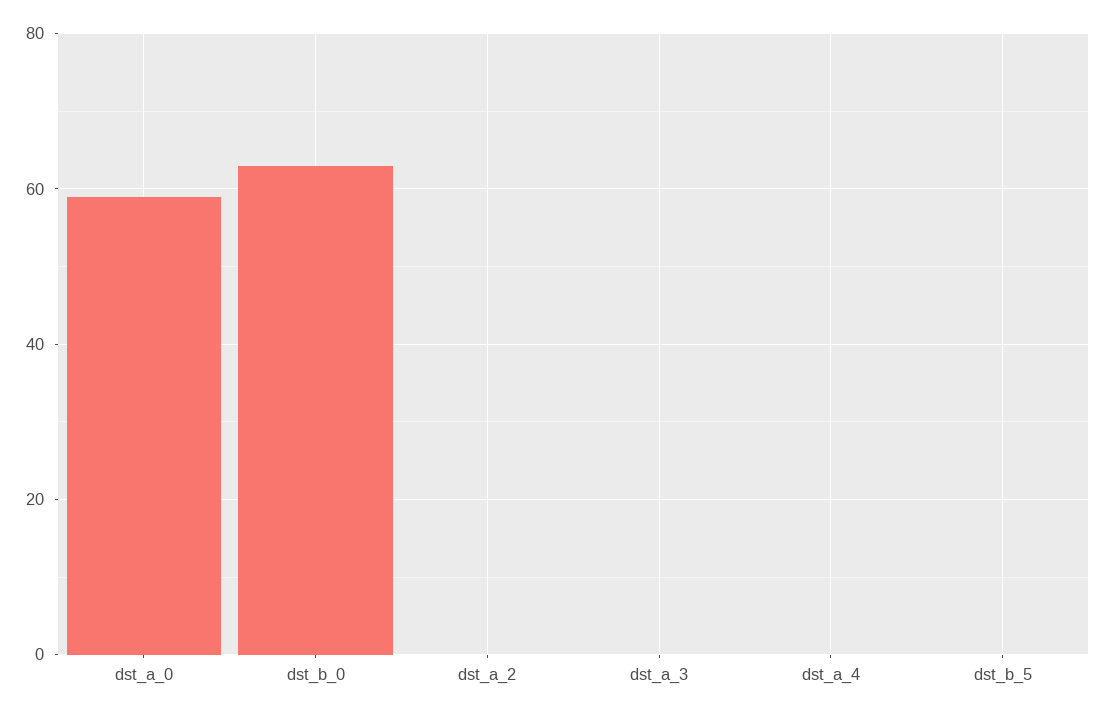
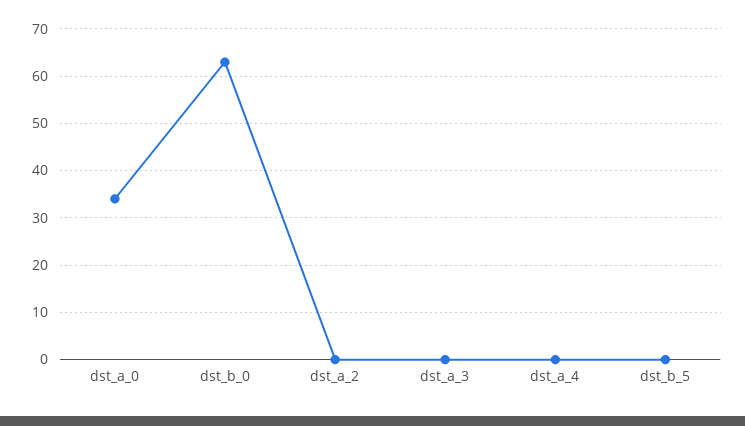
  {
-   "dst_a_0": 60,
+   "dst_a_0": 35,
    "dst_b_0": 65,
    "dst_a_2": 0,
    "dst_a_3": 0,
    "dst_a_4": 0,
    "dst_b_5": 0
  }

